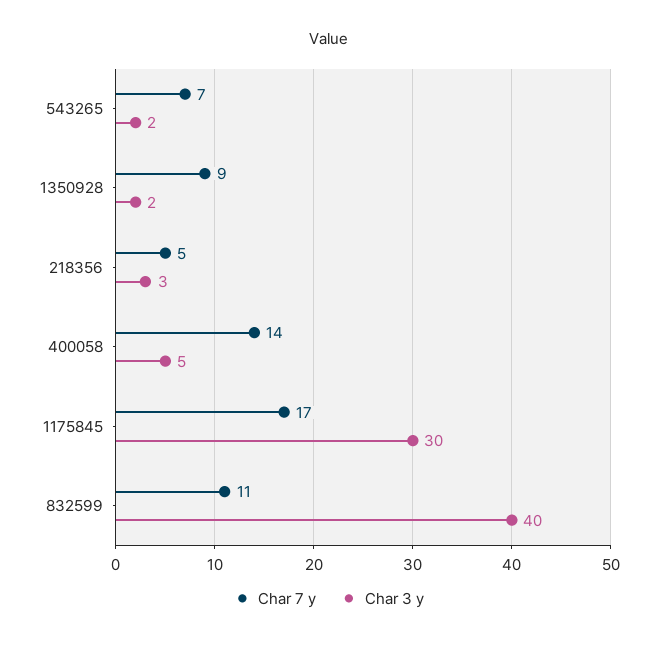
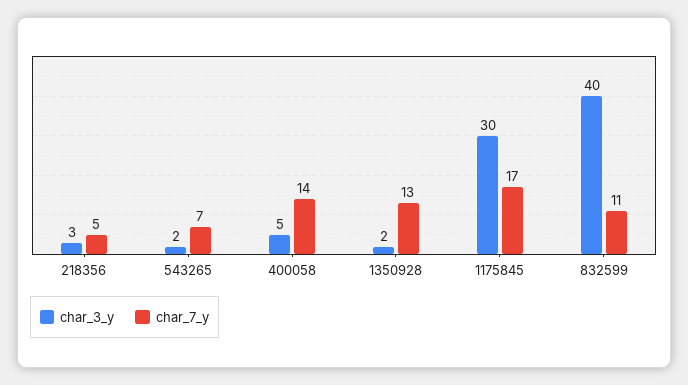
  {
    "Char 7 y": {
      "543265": 7,
-     "1350928": 9,
+     "1350928": 13,
      "218356": 5,
      "400058": 14,
      "1175845": 17,
      "832599": 11
    },
    "Char 3 y": {
      "543265": 2,
      "1350928": 2,
      "218356": 3,
      "400058": 5,
      "1175845": 30,
      "832599": 40
    }
  }

